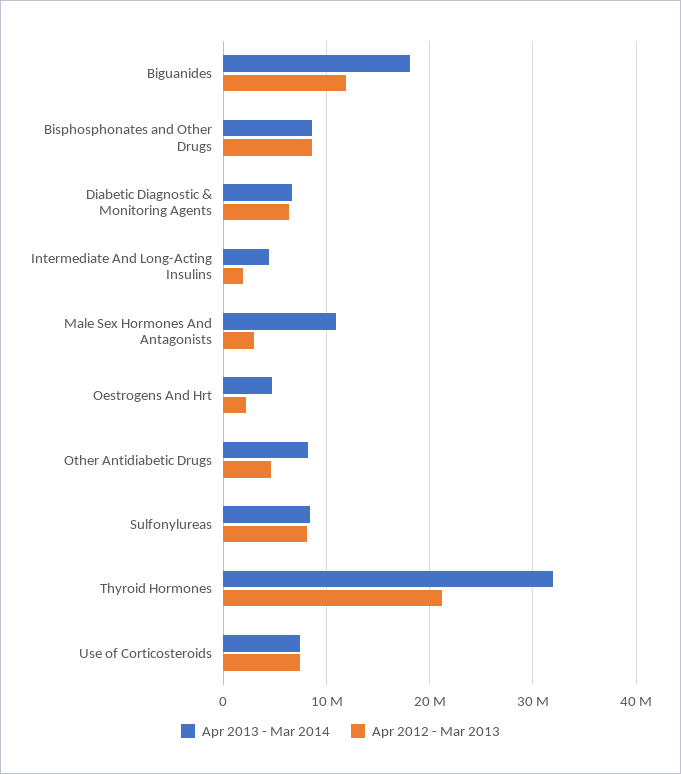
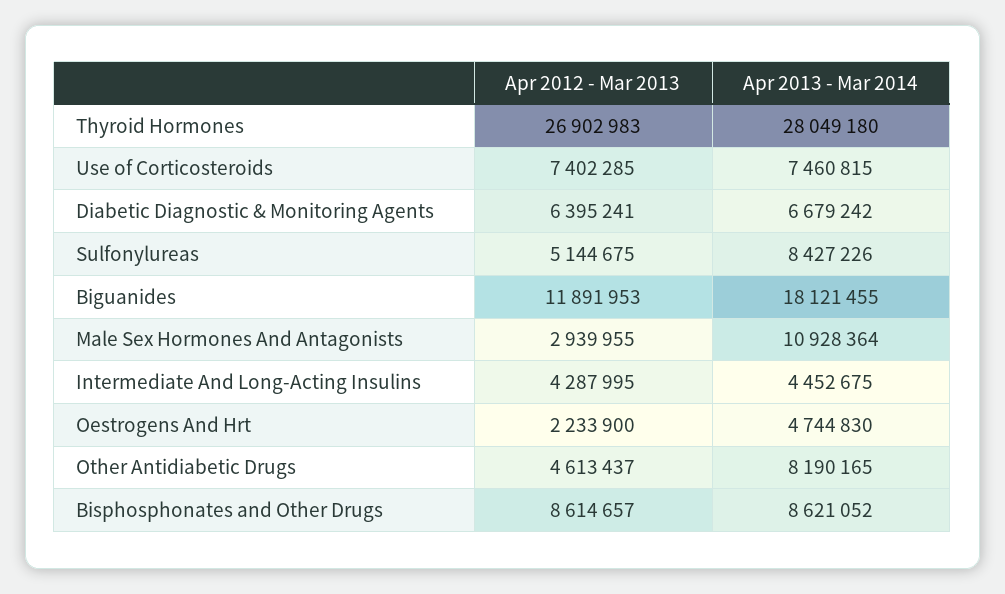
  {
    "Apr 2013 - Mar 2014": {
      "Biguanides": 18121455,
      "Bisphosphonates and Other Drugs": 8621052,
      "Diabetic Diagnostic & Monitoring Agents": 6679242,
      "Intermediate And Long-Acting Insulins": 4452675,
      "Male Sex Hormones And Antagonists": 10928364,
      "Oestrogens And Hrt": 4744830,
      "Other Antidiabetic Drugs": 8190165,
      "Sulfonylureas": 8427226,
-     "Thyroid Hormones": 32000000,
+     "Thyroid Hormones": 28049180,
      "Use of Corticosteroids": 7460815
    },
    "Apr 2012 - Mar 2013": {
      "Biguanides": 11891953,
      "Bisphosphonates and Other Drugs": 8614657,
      "Diabetic Diagnostic & Monitoring Agents": 6395241,
-     "Intermediate And Long-Acting Insulins": 2000000,
+     "Intermediate And Long-Acting Insulins": 4287995,
      "Male Sex Hormones And Antagonists": 2939955,
      "Oestrogens And Hrt": 2233900,
      "Other Antidiabetic Drugs": 4613437,
-     "Sulfonylureas": 8000000,
+     "Sulfonylureas": 5144675,
-     "Thyroid Hormones": 21000000,
+     "Thyroid Hormones": 26902983,
      "Use of Corticosteroids": 7402285
    }
  }

